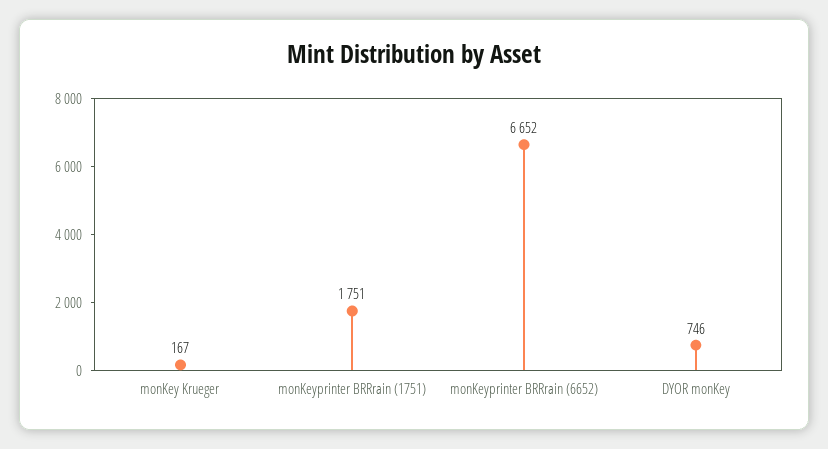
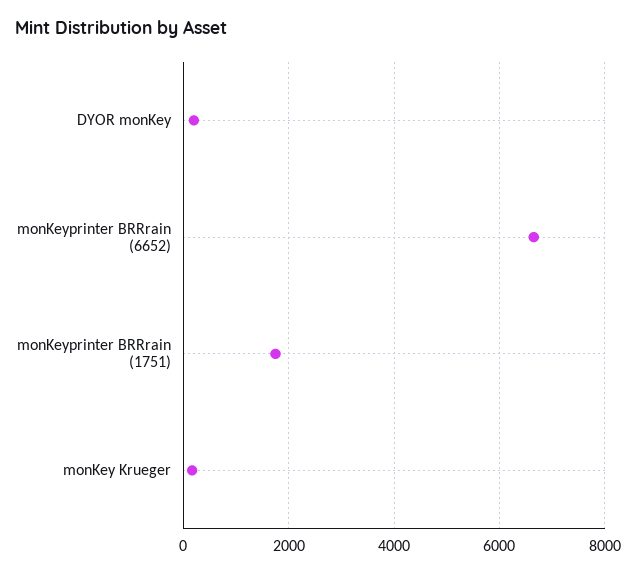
  {
    "monKey Krueger": 167,
    "monKeyprinter BRRrain (1751)": 1751,
    "monKeyprinter BRRrain (6652)": 6652,
-   "DYOR monKey": 746
+   "DYOR monKey": 200
  }

